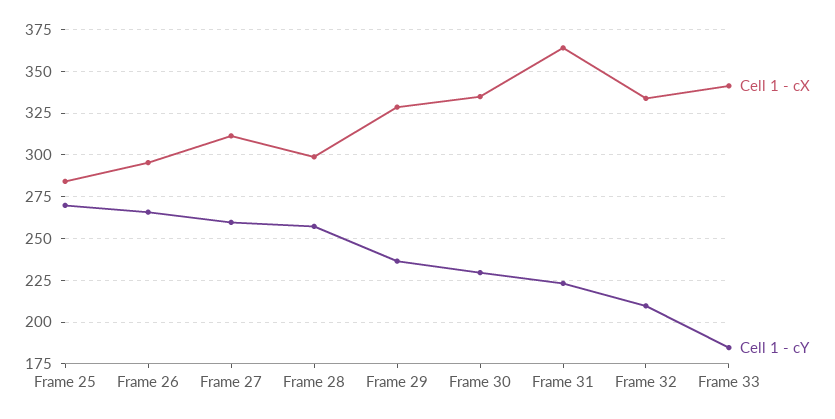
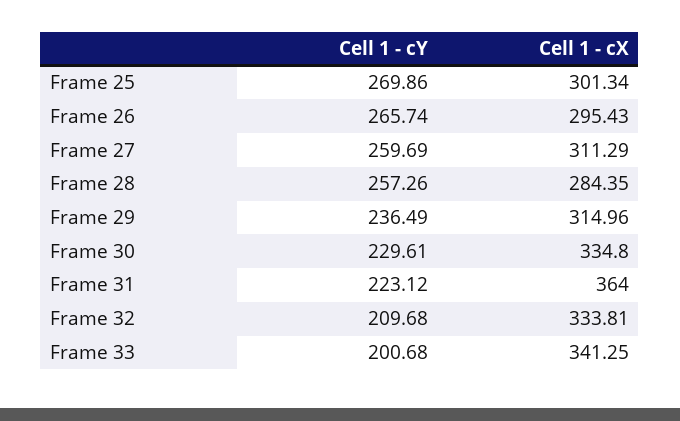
  {
    "Cell 1 - cX": {
-     "Frame 25": 285,
+     "Frame 25": 301.34,
      "Frame 26": 295.43,
      "Frame 27": 311.29,
-     "Frame 28": 300,
+     "Frame 28": 284.35,
-     "Frame 29": 330,
+     "Frame 29": 314.96,
      "Frame 30": 334.8,
      "Frame 31": 364,
      "Frame 32": 333.81,
      "Frame 33": 341.25
    },
    "Cell 1 - cY": {
      "Frame 25": 269.86,
      "Frame 26": 265.74,
      "Frame 27": 259.69,
      "Frame 28": 257.26,
      "Frame 29": 236.49,
      "Frame 30": 229.61,
      "Frame 31": 223.12,
      "Frame 32": 209.68,
-     "Frame 33": 185
+     "Frame 33": 200.68
    }
  }

